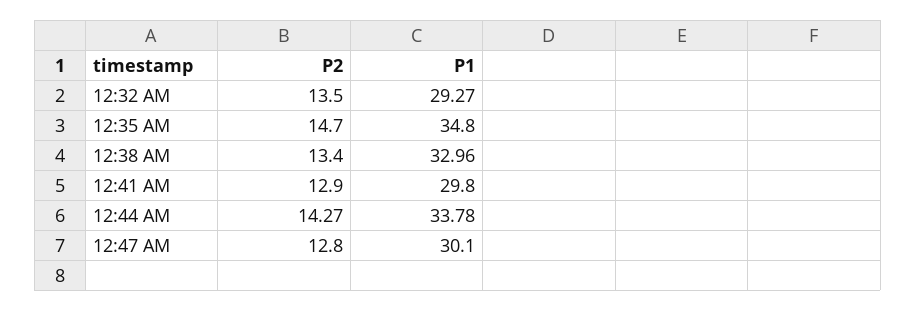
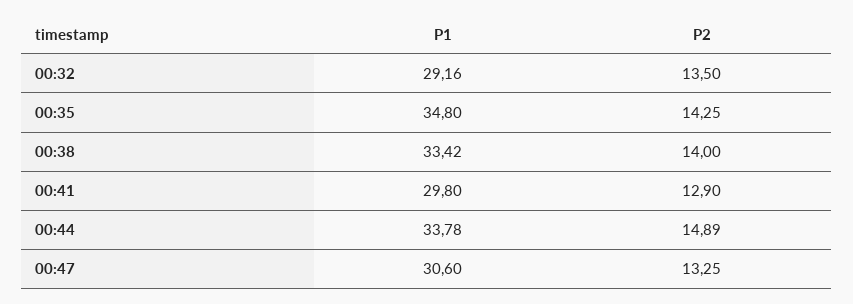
  {
    "P2": {
      "12:32 AM": 13.5,
-     "12:35 AM": 14.7,
+     "12:35 AM": 14.25,
-     "12:38 AM": 13.4,
+     "12:38 AM": 14,
      "12:41 AM": 12.9,
-     "12:44 AM": 14.27,
+     "12:44 AM": 14.89,
-     "12:47 AM": 12.8
+     "12:47 AM": 13.25
    },
    "P1": {
-     "12:32 AM": 29.27,
+     "12:32 AM": 29.16,
      "12:35 AM": 34.8,
-     "12:38 AM": 32.96,
+     "12:38 AM": 33.42,
      "12:41 AM": 29.8,
      "12:44 AM": 33.78,
-     "12:47 AM": 30.1
+     "12:47 AM": 30.6
    }
  }

